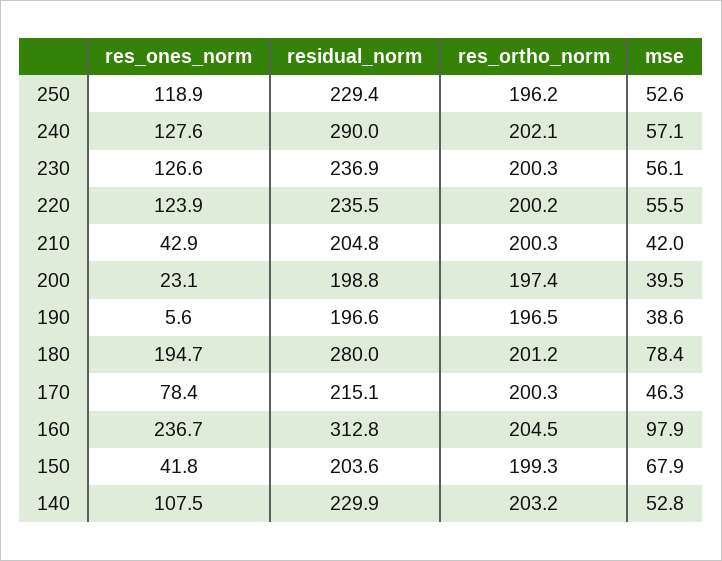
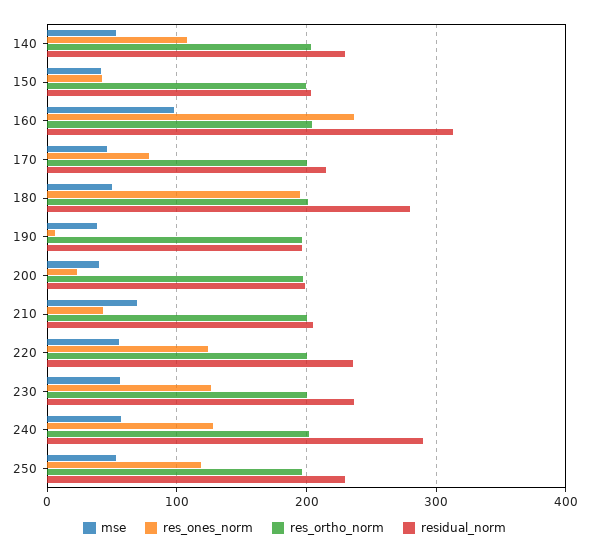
  {
    "res_ones_norm": {
      "250": 118.9,
      "240": 127.6,
      "230": 126.6,
      "220": 123.9,
      "210": 42.9,
      "200": 23.1,
      "190": 5.6,
      "180": 194.7,
      "170": 78.4,
      "160": 236.7,
      "150": 41.8,
      "140": 107.5
    },
    "residual_norm": {
      "250": 229.4,
      "240": 290,
      "230": 236.9,
      "220": 235.5,
      "210": 204.8,
      "200": 198.8,
      "190": 196.6,
      "180": 280,
      "170": 215.1,
      "160": 312.8,
      "150": 203.6,
      "140": 229.9
    },
    "res_ortho_norm": {
      "250": 196.2,
      "240": 202.1,
      "230": 200.3,
      "220": 200.2,
      "210": 200.3,
      "200": 197.4,
      "190": 196.5,
      "180": 201.2,
      "170": 200.3,
      "160": 204.5,
      "150": 199.3,
      "140": 203.2
    },
    "mse": {
      "250": 52.6,
      "240": 57.1,
      "230": 56.1,
      "220": 55.5,
-     "210": 42,
+     "210": 70,
      "200": 39.5,
      "190": 38.6,
-     "180": 78.4,
+     "180": 50,
      "170": 46.3,
      "160": 97.9,
-     "150": 67.9,
+     "150": 40,
      "140": 52.8
    }
  }

